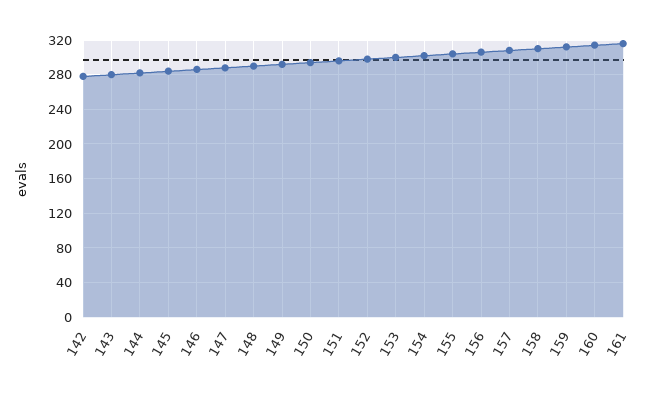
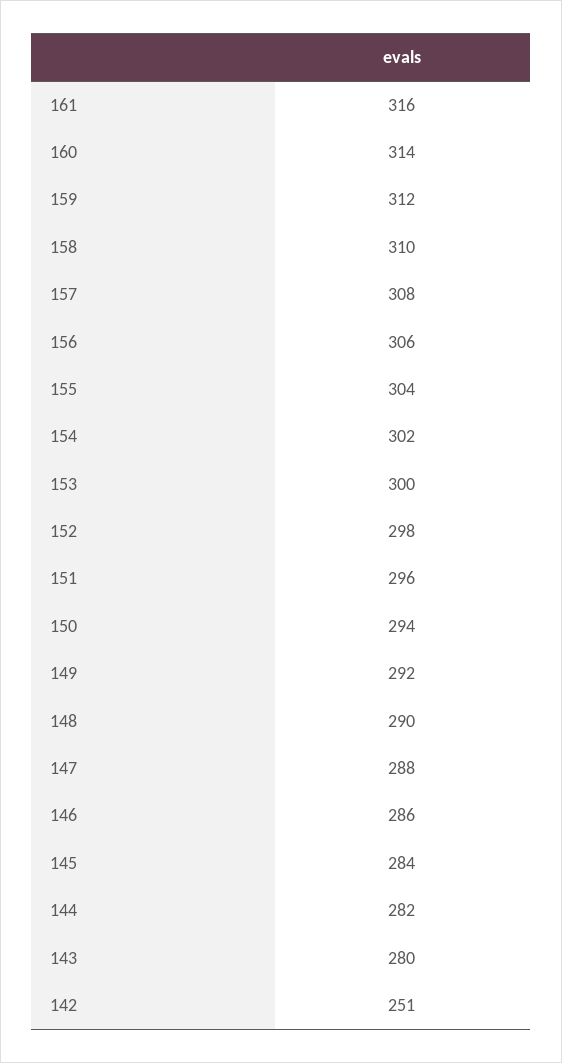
  {
-   "142": 280,
+   "142": 251,
    "143": 280,
    "144": 282,
    "145": 284,
    "146": 286,
    "147": 288,
    "148": 290,
    "149": 292,
    "150": 294,
    "151": 296,
    "152": 298,
    "153": 300,
    "154": 302,
    "155": 304,
    "156": 306,
    "157": 308,
    "158": 310,
    "159": 312,
    "160": 314,
    "161": 316
  }

